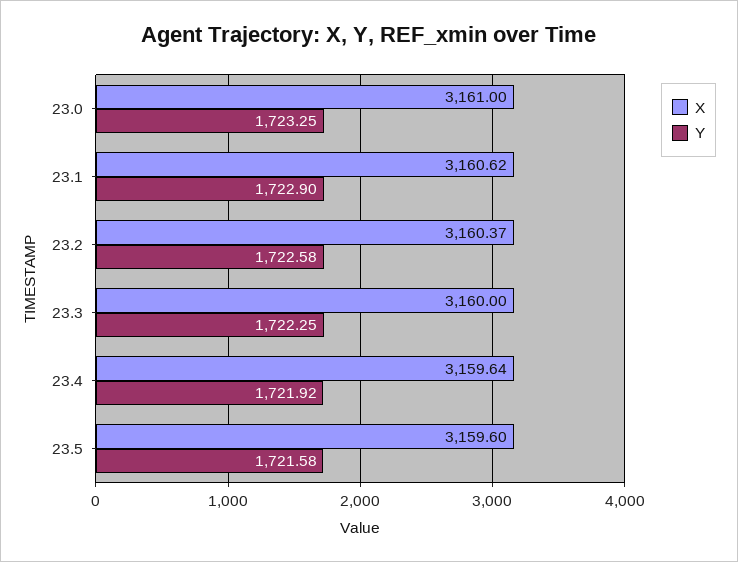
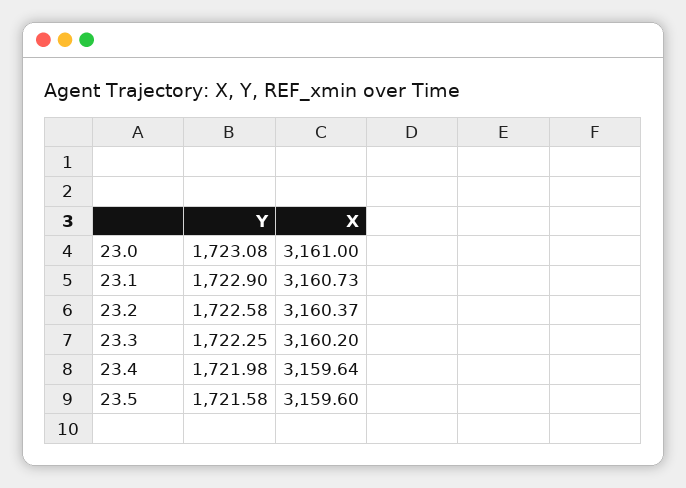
  {
    "X": {
      "23.0": 3161,
-     "23.1": 3160.62,
+     "23.1": 3160.73,
      "23.2": 3160.37,
-     "23.3": 3160,
+     "23.3": 3160.2,
      "23.4": 3159.64,
      "23.5": 3159.6
    },
    "Y": {
-     "23.0": 1723.25,
+     "23.0": 1723.08,
      "23.1": 1722.9,
      "23.2": 1722.58,
      "23.3": 1722.25,
-     "23.4": 1721.92,
+     "23.4": 1721.98,
      "23.5": 1721.58
    }
  }

